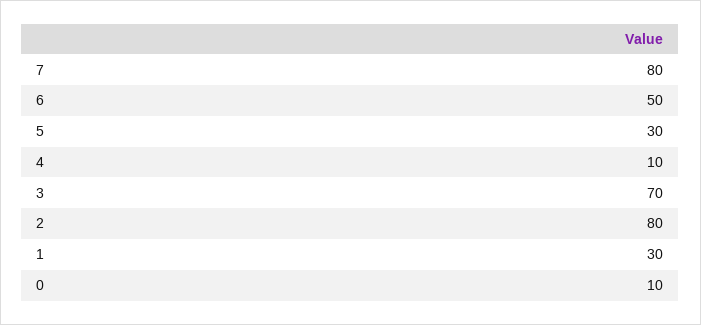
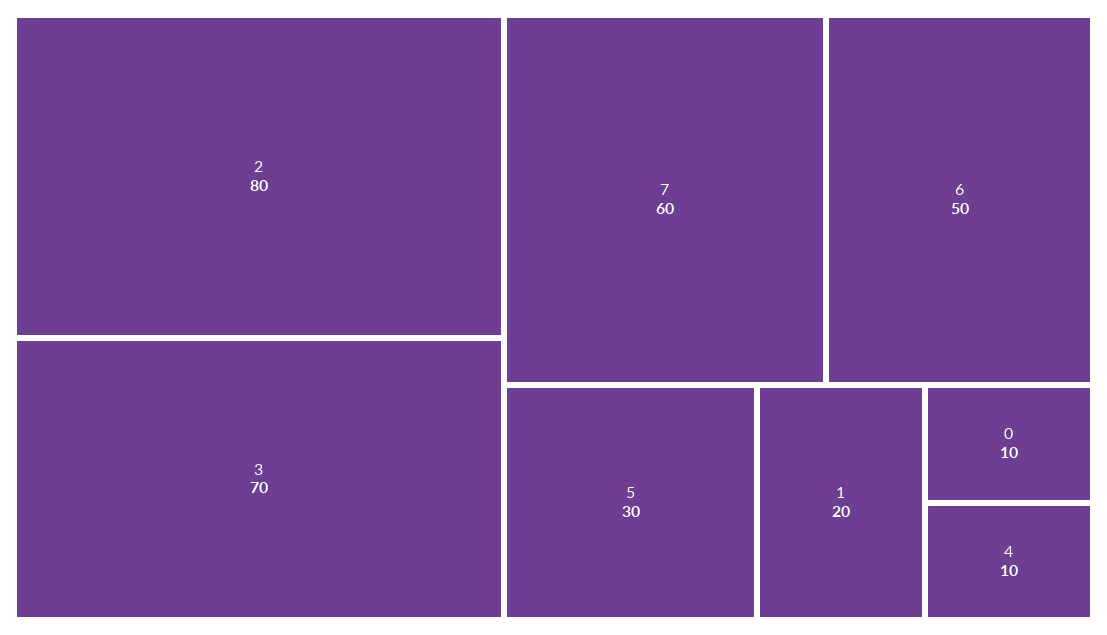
  {
-   "7": 80,
+   "7": 60,
    "6": 50,
    "5": 30,
    "4": 10,
    "3": 70,
    "2": 80,
-   "1": 30,
+   "1": 20,
    "0": 10
  }

